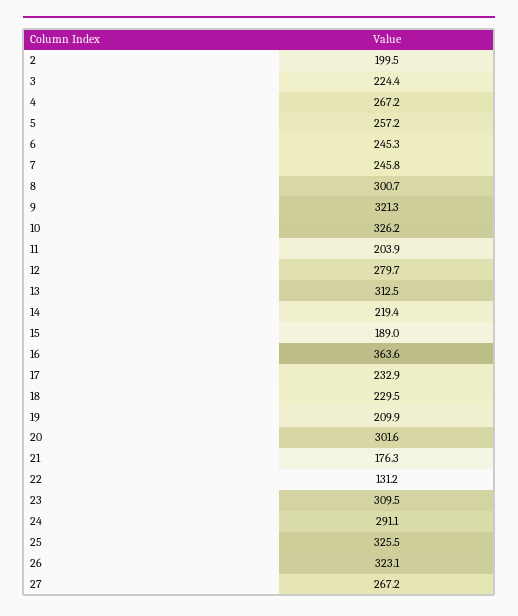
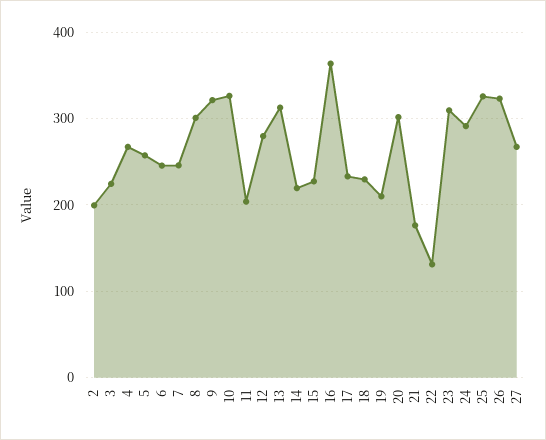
  {
    "2": 199.5,
    "3": 224.4,
    "4": 267.2,
    "5": 257.2,
    "6": 245.3,
    "7": 245.8,
    "8": 300.7,
    "9": 321.3,
    "10": 326.2,
    "11": 203.9,
    "12": 279.7,
    "13": 312.5,
    "14": 219.4,
-   "15": 189,
+   "15": 230,
    "16": 363.6,
    "17": 232.9,
    "18": 229.5,
    "19": 209.9,
    "20": 301.6,
    "21": 176.3,
    "22": 131.2,
    "23": 309.5,
    "24": 291.1,
    "25": 325.5,
    "26": 323.1,
    "27": 267.2
  }

